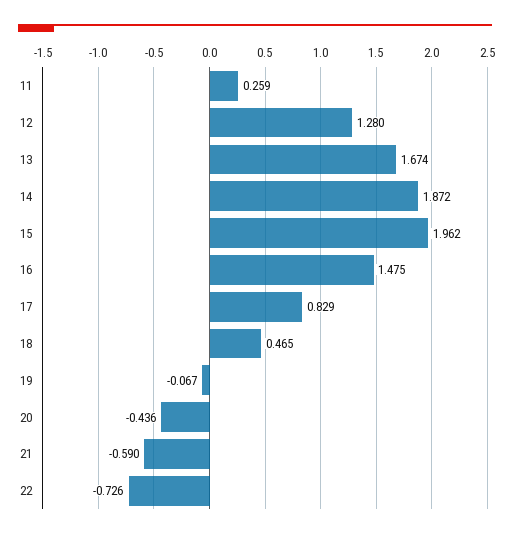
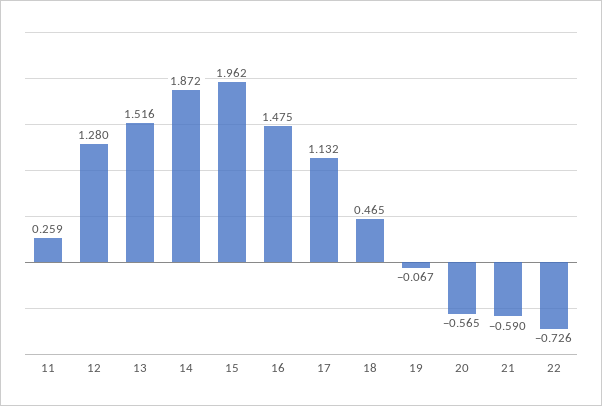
  {
    "11": 0.259,
    "12": 1.28,
-   "13": 1.674,
+   "13": 1.516,
    "14": 1.872,
    "15": 1.962,
    "16": 1.475,
-   "17": 0.829,
+   "17": 1.132,
    "18": 0.465,
    "19": -0.067,
-   "20": -0.436,
+   "20": -0.565,
    "21": -0.59,
    "22": -0.726
  }

